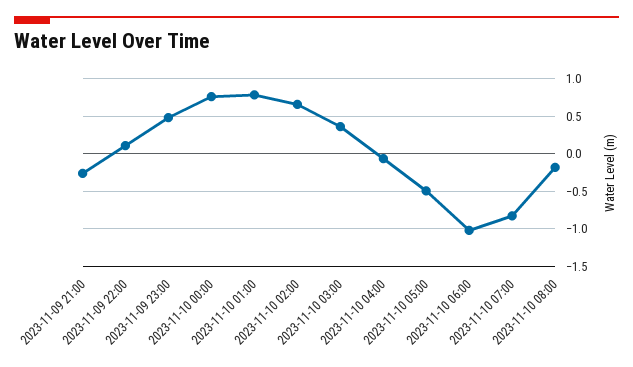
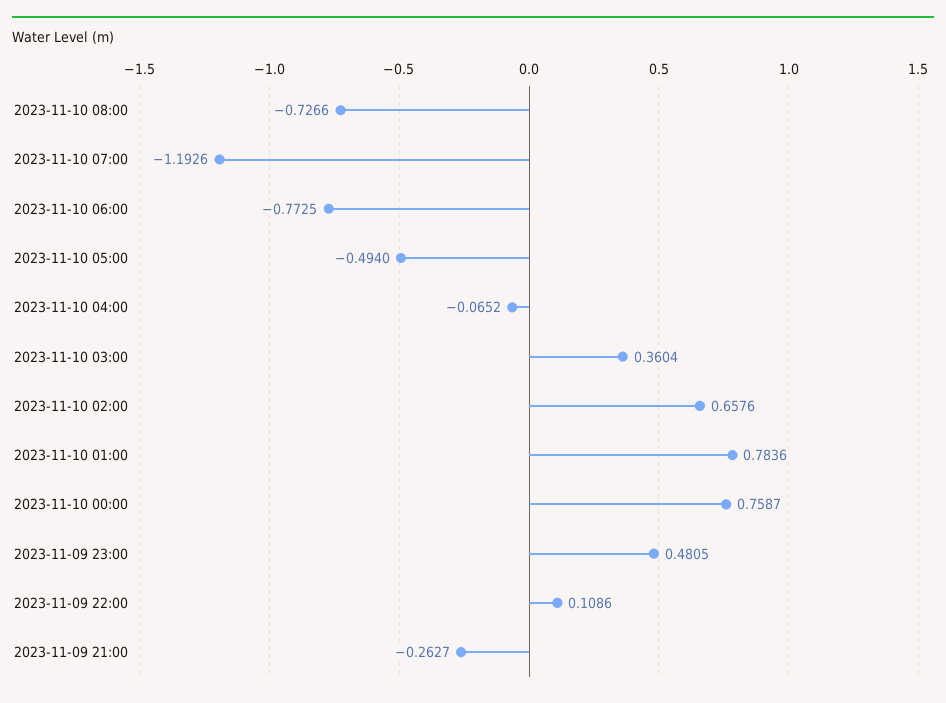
  {
    "2023-11-09 21:00": -0.2627,
    "2023-11-09 22:00": 0.1086,
    "2023-11-09 23:00": 0.4805,
    "2023-11-10 00:00": 0.7587,
    "2023-11-10 01:00": 0.7836,
    "2023-11-10 02:00": 0.6576,
    "2023-11-10 03:00": 0.3604,
    "2023-11-10 04:00": -0.0652,
    "2023-11-10 05:00": -0.494,
-   "2023-11-10 06:00": -1,
+   "2023-11-10 06:00": -0.7725,
-   "2023-11-10 07:00": -0.8,
+   "2023-11-10 07:00": -1.1926,
-   "2023-11-10 08:00": -0.2
+   "2023-11-10 08:00": -0.7266
  }

